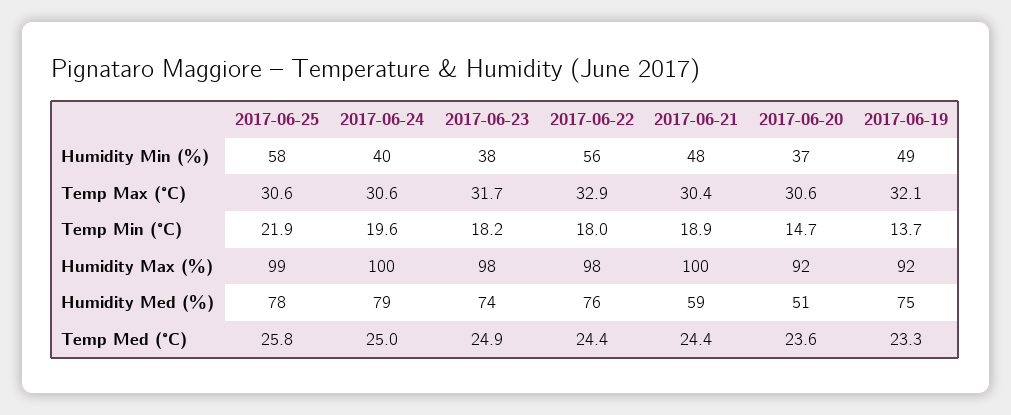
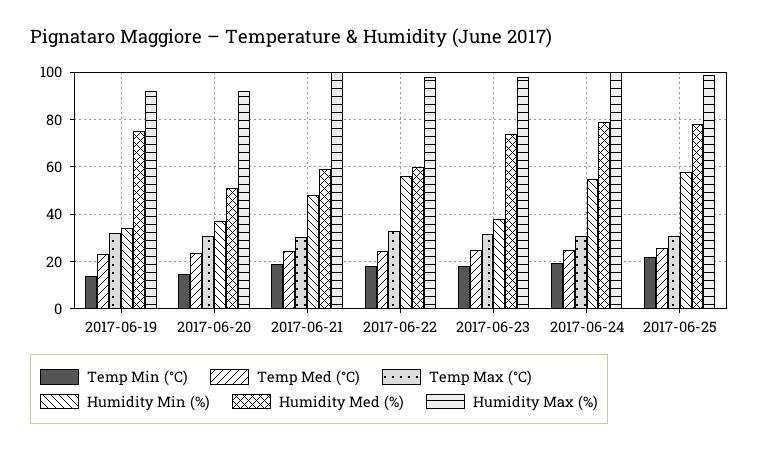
  {
    "Humidity Min (%)": {
      "2017-06-25": 58,
-     "2017-06-24": 40,
+     "2017-06-24": 55,
      "2017-06-23": 38,
      "2017-06-22": 56,
      "2017-06-21": 48,
      "2017-06-20": 37,
-     "2017-06-19": 49
+     "2017-06-19": 35
    },
    "Temp Max (°C)": {
      "2017-06-25": 30.6,
      "2017-06-24": 30.6,
      "2017-06-23": 31.7,
      "2017-06-22": 32.9,
      "2017-06-21": 30.4,
      "2017-06-20": 30.6,
      "2017-06-19": 32.1
    },
    "Temp Min (°C)": {
      "2017-06-25": 21.9,
      "2017-06-24": 19.6,
      "2017-06-23": 18.2,
      "2017-06-22": 18,
      "2017-06-21": 18.9,
      "2017-06-20": 14.7,
      "2017-06-19": 13.7
    },
    "Humidity Max (%)": {
      "2017-06-25": 99,
      "2017-06-24": 100,
      "2017-06-23": 98,
      "2017-06-22": 98,
      "2017-06-21": 100,
      "2017-06-20": 92,
      "2017-06-19": 92
    },
    "Humidity Med (%)": {
      "2017-06-25": 78,
      "2017-06-24": 79,
      "2017-06-23": 74,
-     "2017-06-22": 76,
+     "2017-06-22": 60,
      "2017-06-21": 59,
      "2017-06-20": 51,
      "2017-06-19": 75
    },
    "Temp Med (°C)": {
      "2017-06-25": 25.8,
      "2017-06-24": 25,
      "2017-06-23": 24.9,
      "2017-06-22": 24.4,
      "2017-06-21": 24.4,
      "2017-06-20": 23.6,
      "2017-06-19": 23.3
    }
  }

